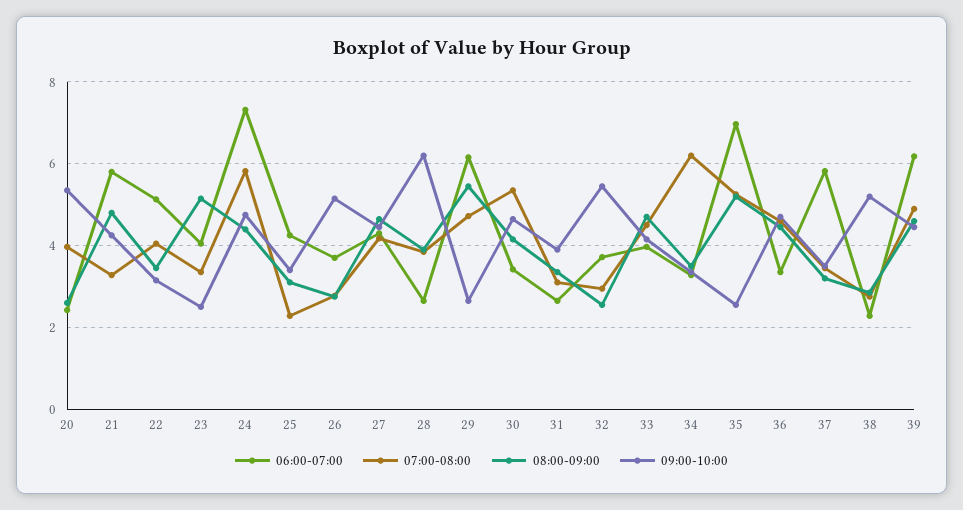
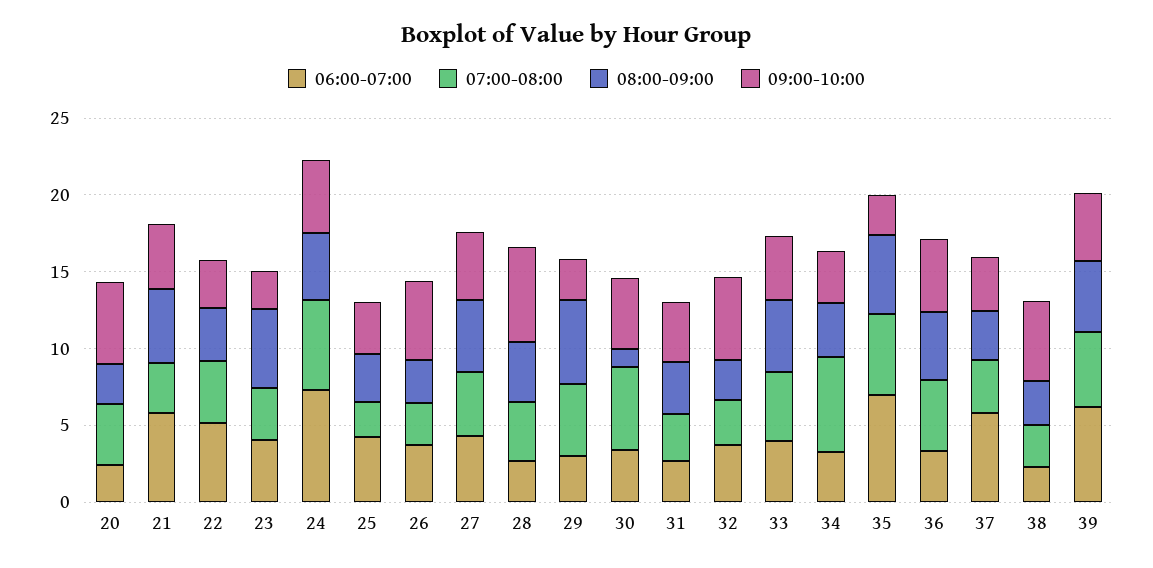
  {
    "06:00-07:00": {
      "20": 2.4,
      "21": 5.8,
      "22": 5.2,
      "23": 4,
      "24": 7.4,
      "25": 4.2,
      "26": 3.8,
      "27": 4.4,
      "28": 2.6,
-     "29": 6.2,
+     "29": 3,
      "30": 3.4,
      "31": 2.6,
      "32": 3.8,
      "33": 4,
      "34": 3.2,
      "35": 7,
      "36": 3.4,
      "37": 5.8,
      "38": 2.2,
      "39": 6.2
    },
    "07:00-08:00": {
      "20": 4,
      "21": 3.2,
      "22": 4,
      "23": 3.4,
      "24": 5.8,
      "25": 2.2,
      "26": 2.8,
      "27": 4.2,
      "28": 3.8,
      "29": 4.8,
      "30": 5.4,
      "31": 3.2,
      "32": 3,
      "33": 4.6,
      "34": 6.2,
      "35": 5.2,
      "36": 4.6,
      "37": 3.4,
      "38": 2.8,
      "39": 5
    },
    "08:00-09:00": {
      "20": 2.6,
      "21": 4.8,
      "22": 3.4,
      "23": 5.2,
      "24": 4.4,
      "25": 3.2,
      "26": 2.8,
      "27": 4.6,
      "28": 4,
      "29": 5.4,
-     "30": 4.2,
+     "30": 1,
      "31": 3.4,
      "32": 2.6,
      "33": 4.8,
      "34": 3.6,
      "35": 5.2,
      "36": 4.4,
      "37": 3.2,
      "38": 2.8,
      "39": 4.6
    },
    "09:00-10:00": {
      "20": 5.4,
      "21": 4.2,
      "22": 3.2,
      "23": 2.6,
      "24": 4.8,
      "25": 3.4,
      "26": 5.2,
      "27": 4.4,
      "28": 6.2,
      "29": 2.6,
      "30": 4.6,
      "31": 4,
      "32": 5.4,
      "33": 4.2,
      "34": 3.4,
      "35": 2.6,
      "36": 4.8,
      "37": 3.6,
      "38": 5.2,
      "39": 4.4
    }
  }

